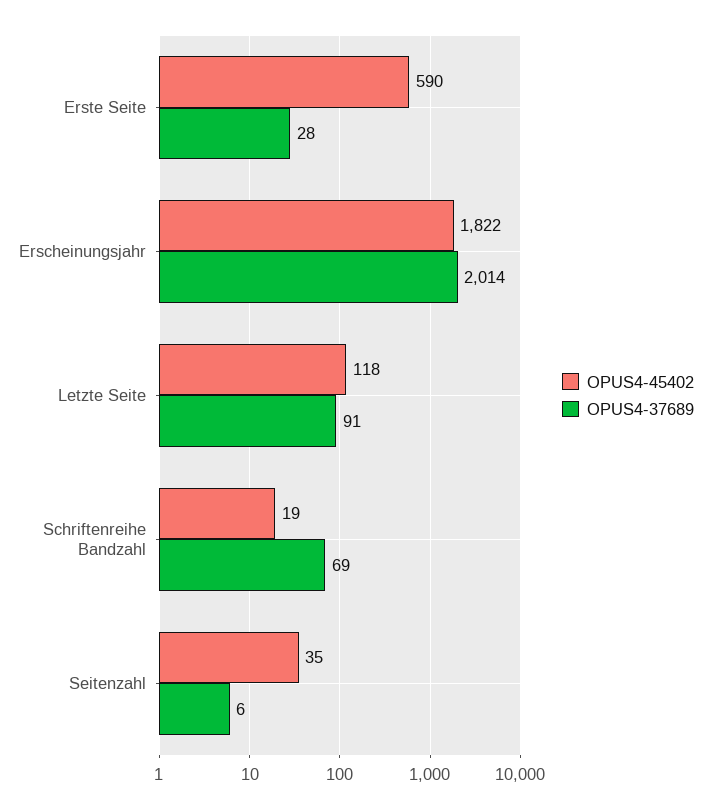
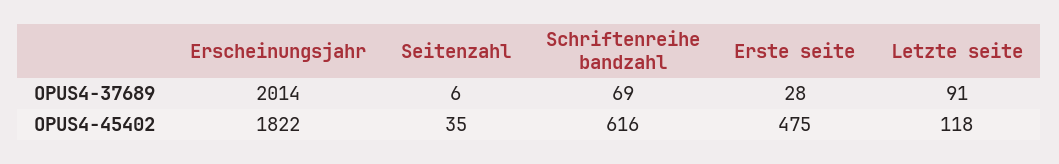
  {
    "OPUS4-45402": {
-     "Erste Seite": 590,
+     "Erste Seite": 475,
      "Erscheinungsjahr": 1822,
      "Letzte Seite": 118,
-     "Schriftenreihe Bandzahl": 19,
+     "Schriftenreihe Bandzahl": 616,
      "Seitenzahl": 35
    },
    "OPUS4-37689": {
      "Erste Seite": 28,
      "Erscheinungsjahr": 2014,
      "Letzte Seite": 91,
      "Schriftenreihe Bandzahl": 69,
      "Seitenzahl": 6
    }
  }

